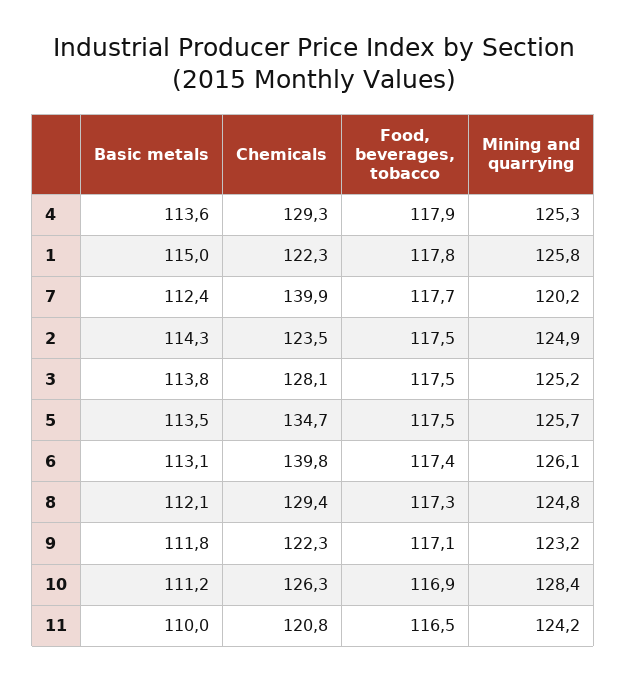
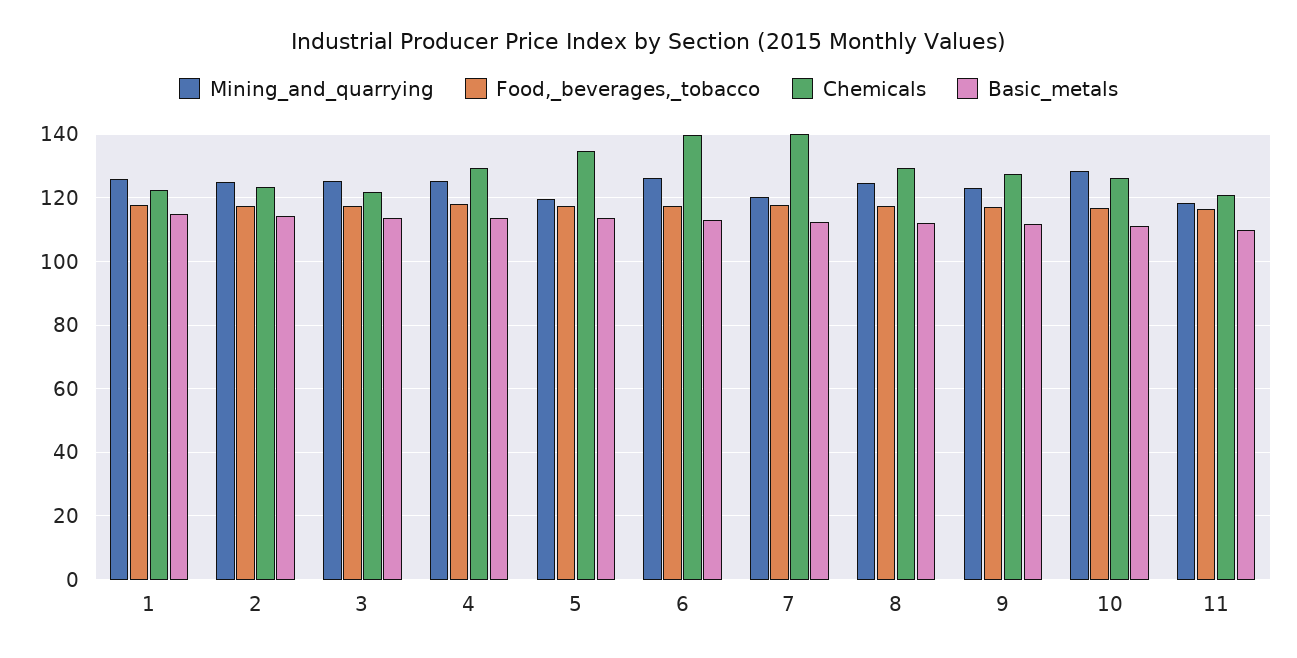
  {
    "Basic metals": {
      "4": 113.6,
      "1": 115,
      "7": 112.4,
      "2": 114.3,
      "3": 113.8,
      "5": 113.5,
      "6": 113.1,
      "8": 112.1,
      "9": 111.8,
      "10": 111.2,
      "11": 110
    },
    "Chemicals": {
      "4": 129.3,
      "1": 122.3,
      "7": 139.9,
      "2": 123.5,
-     "3": 128.1,
+     "3": 122,
      "5": 134.7,
      "6": 139.8,
      "8": 129.4,
-     "9": 122.3,
+     "9": 128,
      "10": 126.3,
      "11": 120.8
    },
    "Food, beverages, tobacco": {
      "4": 117.9,
      "1": 117.8,
      "7": 117.7,
      "2": 117.5,
      "3": 117.5,
      "5": 117.5,
      "6": 117.4,
      "8": 117.3,
      "9": 117.1,
      "10": 116.9,
      "11": 116.5
    },
    "Mining and quarrying": {
      "4": 125.3,
      "1": 125.8,
      "7": 120.2,
      "2": 124.9,
      "3": 125.2,
-     "5": 125.7,
+     "5": 120,
      "6": 126.1,
      "8": 124.8,
      "9": 123.2,
      "10": 128.4,
-     "11": 124.2
+     "11": 118
    }
  }

